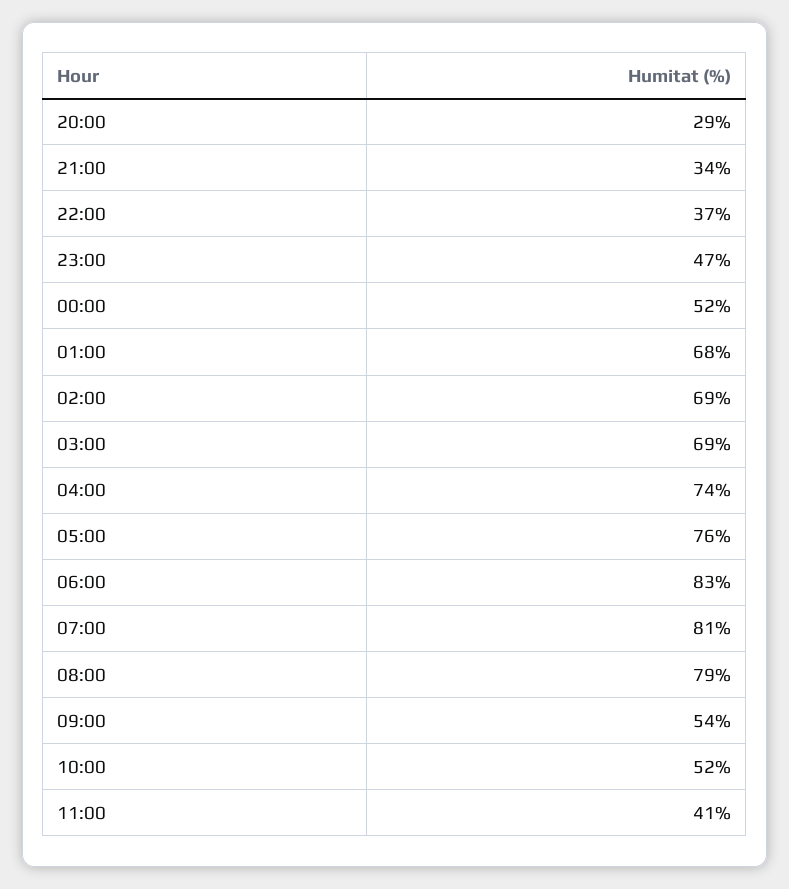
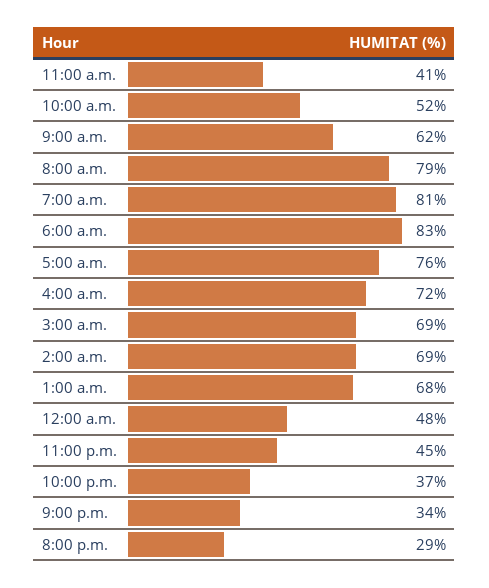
  {
    "20:00": 29,
    "21:00": 34,
    "22:00": 37,
-   "23:00": 47,
+   "23:00": 45,
-   "00:00": 52,
+   "00:00": 48,
    "01:00": 68,
    "02:00": 69,
    "03:00": 69,
-   "04:00": 74,
+   "04:00": 72,
    "05:00": 76,
    "06:00": 83,
    "07:00": 81,
    "08:00": 79,
-   "09:00": 54,
+   "09:00": 62,
    "10:00": 52,
    "11:00": 41
  }

